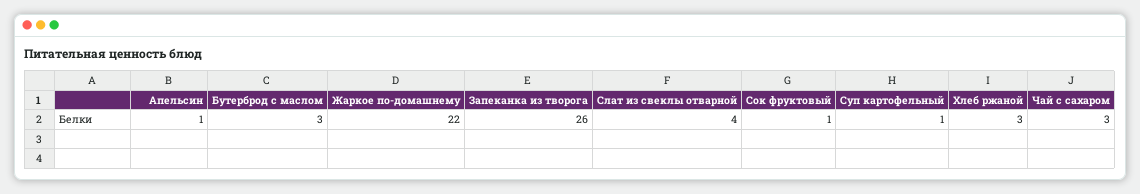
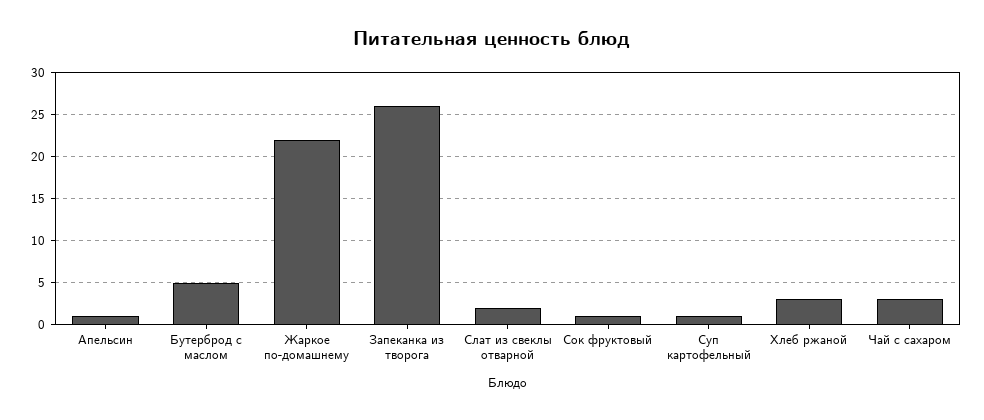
  {
    "Апельсин": 1,
-   "Бутерброд с маслом": 3,
+   "Бутерброд с маслом": 5,
    "Жаркое по-домашнему": 22,
    "Запеканка из творога": 26,
-   "Слат из свеклы отварной": 4,
+   "Слат из свеклы отварной": 2,
    "Сок фруктовый": 1,
    "Суп картофельный": 1,
    "Хлеб ржаной": 3,
    "Чай с сахаром": 3
  }

